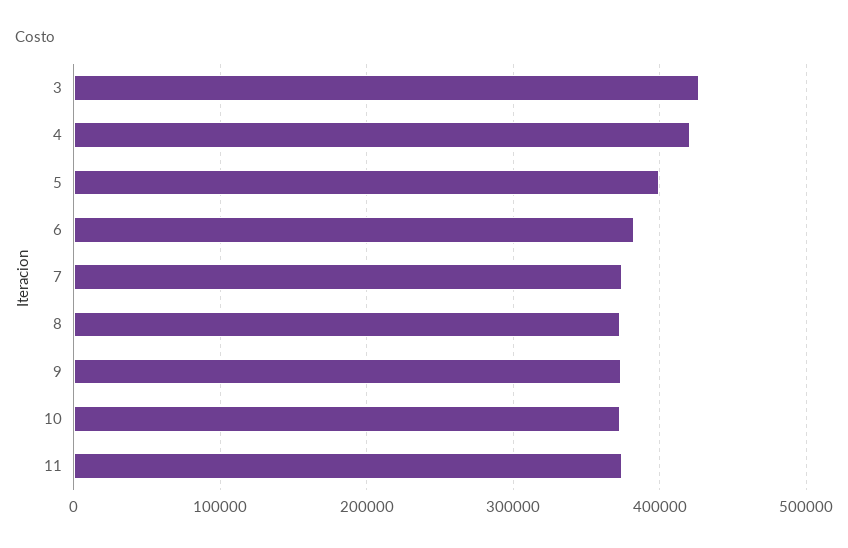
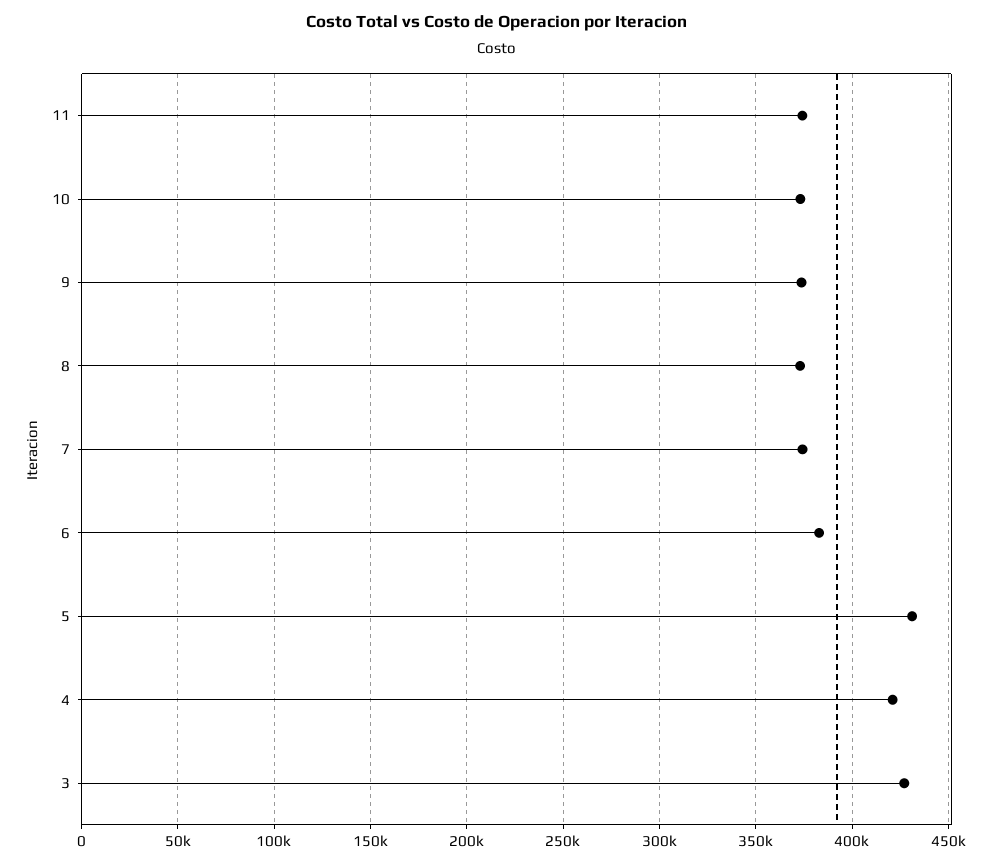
  {
    "3": 425000,
    "4": 420000,
-   "5": 400000,
+   "5": 430000,
    "6": 385000,
    "7": 375000,
    "8": 375000,
    "9": 375000,
    "10": 375000,
    "11": 375000
  }

